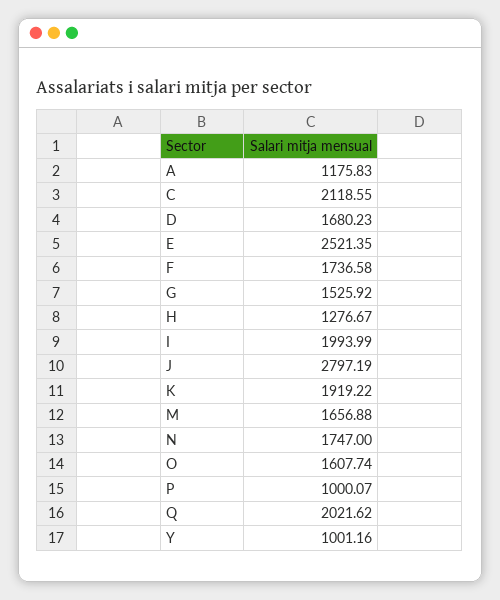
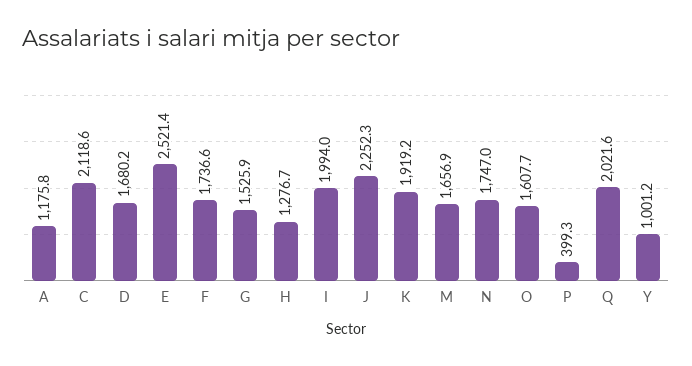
  {
    "A": 1175.83,
    "C": 2118.55,
    "D": 1680.23,
    "E": 2521.35,
    "F": 1736.58,
    "G": 1525.92,
    "H": 1276.67,
    "I": 1993.99,
-   "J": 2797.19,
+   "J": 2252.3,
    "K": 1919.22,
    "M": 1656.88,
    "N": 1747,
    "O": 1607.74,
-   "P": 1000.07,
+   "P": 399.3,
    "Q": 2021.62,
    "Y": 1001.16
  }

